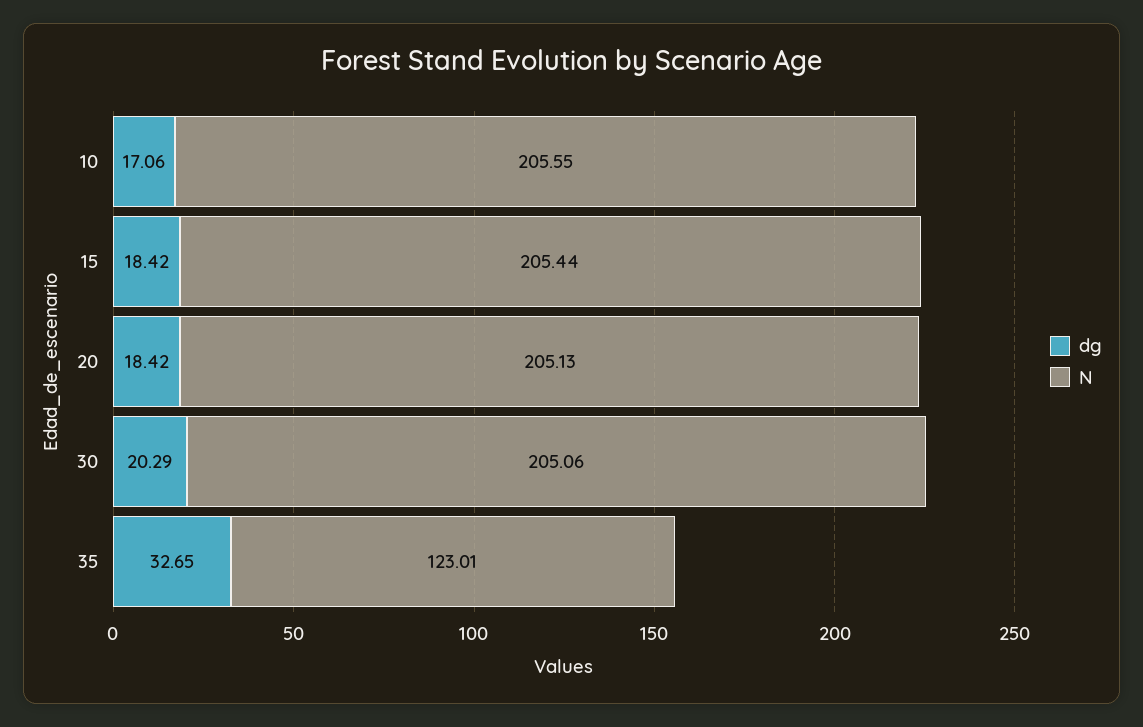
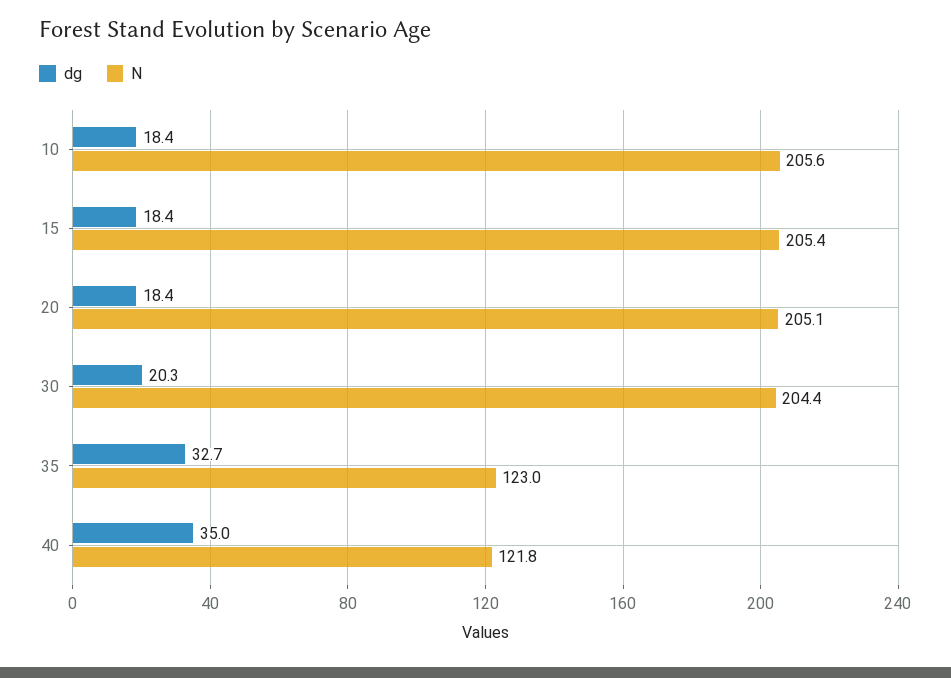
  {
    "dg": {
-     "10": 17.06,
+     "10": 18.4,
      "15": 18.42,
      "20": 18.42,
      "30": 20.29,
-     "35": 32.65
+     "35": 32.65,
+     "40": 35
    },
    "N": {
      "10": 205.55,
      "15": 205.44,
      "20": 205.13,
-     "30": 205.06,
+     "30": 204.4,
-     "35": 123.01
+     "35": 123.01,
+     "40": 121.8
    }
  }

